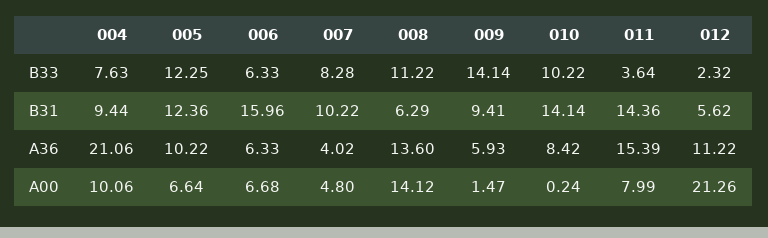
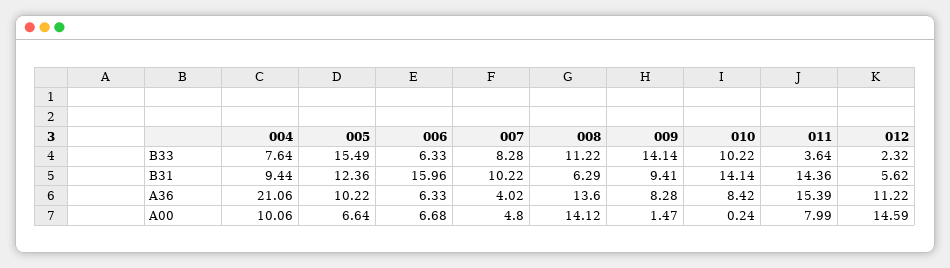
  {
    "004": {
-     "B33": 7.63,
+     "B33": 7.64,
      "B31": 9.44,
      "A36": 21.06,
      "A00": 10.06
    },
    "005": {
-     "B33": 12.25,
+     "B33": 15.49,
      "B31": 12.36,
      "A36": 10.22,
      "A00": 6.64
    },
    "006": {
      "B33": 6.33,
      "B31": 15.96,
      "A36": 6.33,
      "A00": 6.68
    },
    "007": {
      "B33": 8.28,
      "B31": 10.22,
      "A36": 4.02,
      "A00": 4.8
    },
    "008": {
      "B33": 11.22,
      "B31": 6.29,
      "A36": 13.6,
      "A00": 14.12
    },
    "009": {
      "B33": 14.14,
      "B31": 9.41,
-     "A36": 5.93,
+     "A36": 8.28,
      "A00": 1.47
    },
    "010": {
      "B33": 10.22,
      "B31": 14.14,
      "A36": 8.42,
      "A00": 0.24
    },
    "011": {
      "B33": 3.64,
      "B31": 14.36,
      "A36": 15.39,
      "A00": 7.99
    },
    "012": {
      "B33": 2.32,
      "B31": 5.62,
      "A36": 11.22,
-     "A00": 21.26
+     "A00": 14.59
    }
  }

